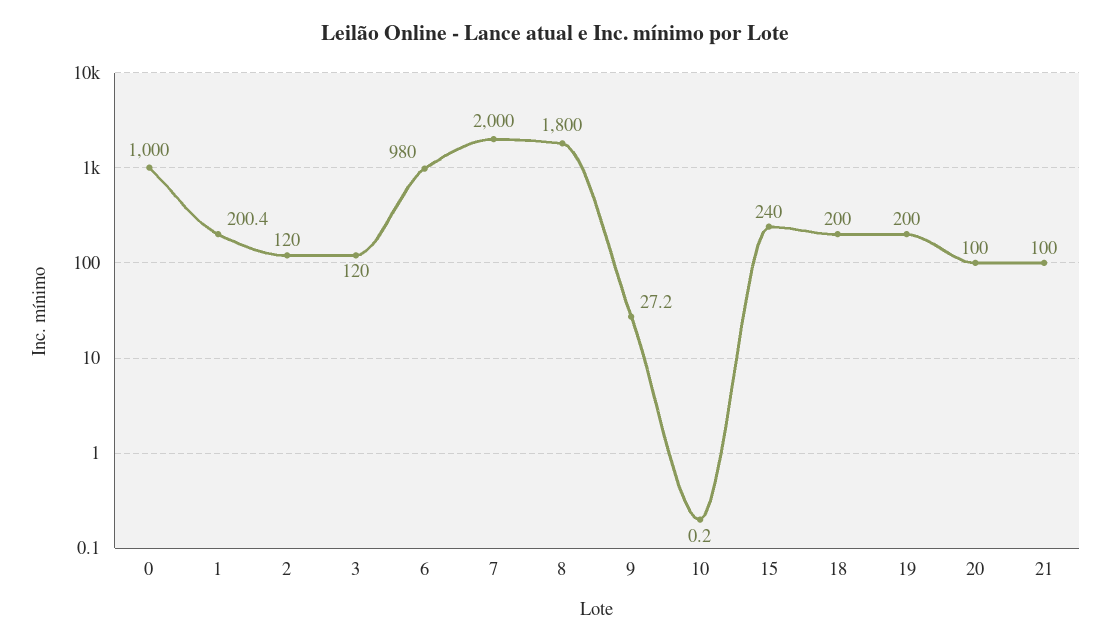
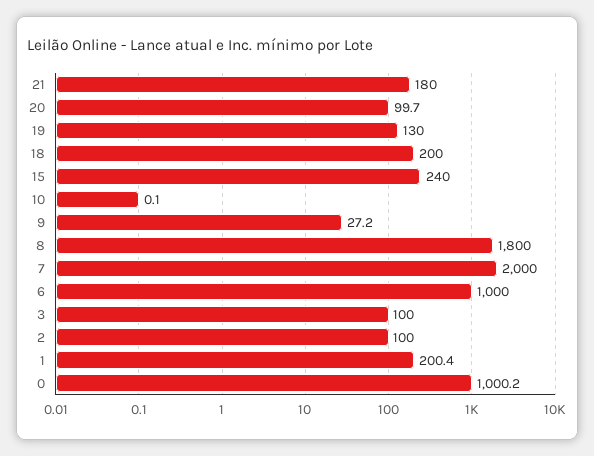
  {
-   "0": 1000,
+   "0": 1000.2,
    "1": 200.4,
-   "2": 120,
+   "2": 100,
-   "3": 120,
+   "3": 100,
-   "6": 980,
+   "6": 1000,
    "7": 2000,
    "8": 1800,
    "9": 27.2,
-   "10": 0.2,
+   "10": 0.1,
    "15": 240,
    "18": 200,
-   "19": 200,
+   "19": 130,
-   "20": 100,
+   "20": 99.7,
-   "21": 100
+   "21": 180
  }

